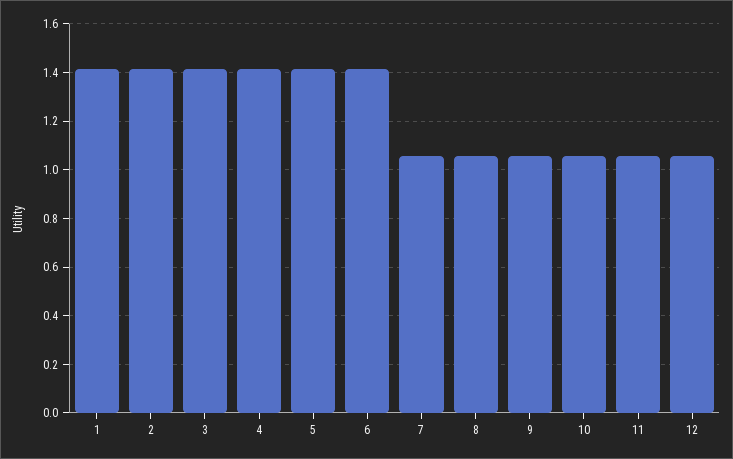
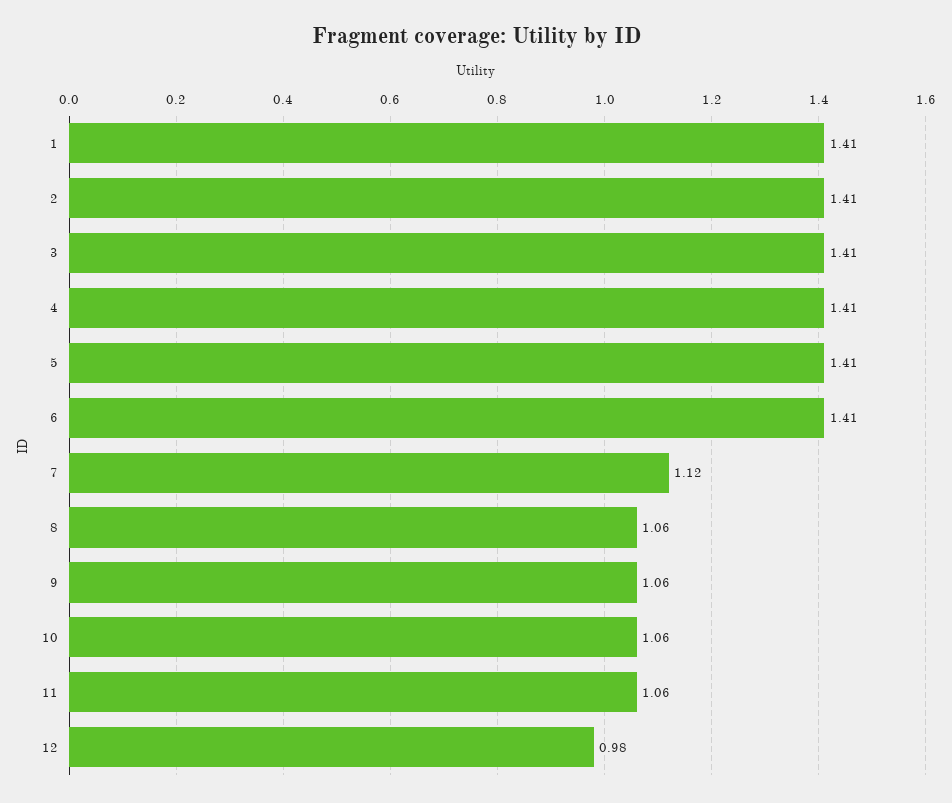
  {
    "1": 1.41,
    "2": 1.41,
    "3": 1.41,
    "4": 1.41,
    "5": 1.41,
    "6": 1.41,
-   "7": 1.05,
+   "7": 1.12,
    "8": 1.06,
    "9": 1.06,
    "10": 1.06,
    "11": 1.06,
-   "12": 1.05
+   "12": 0.98
  }

